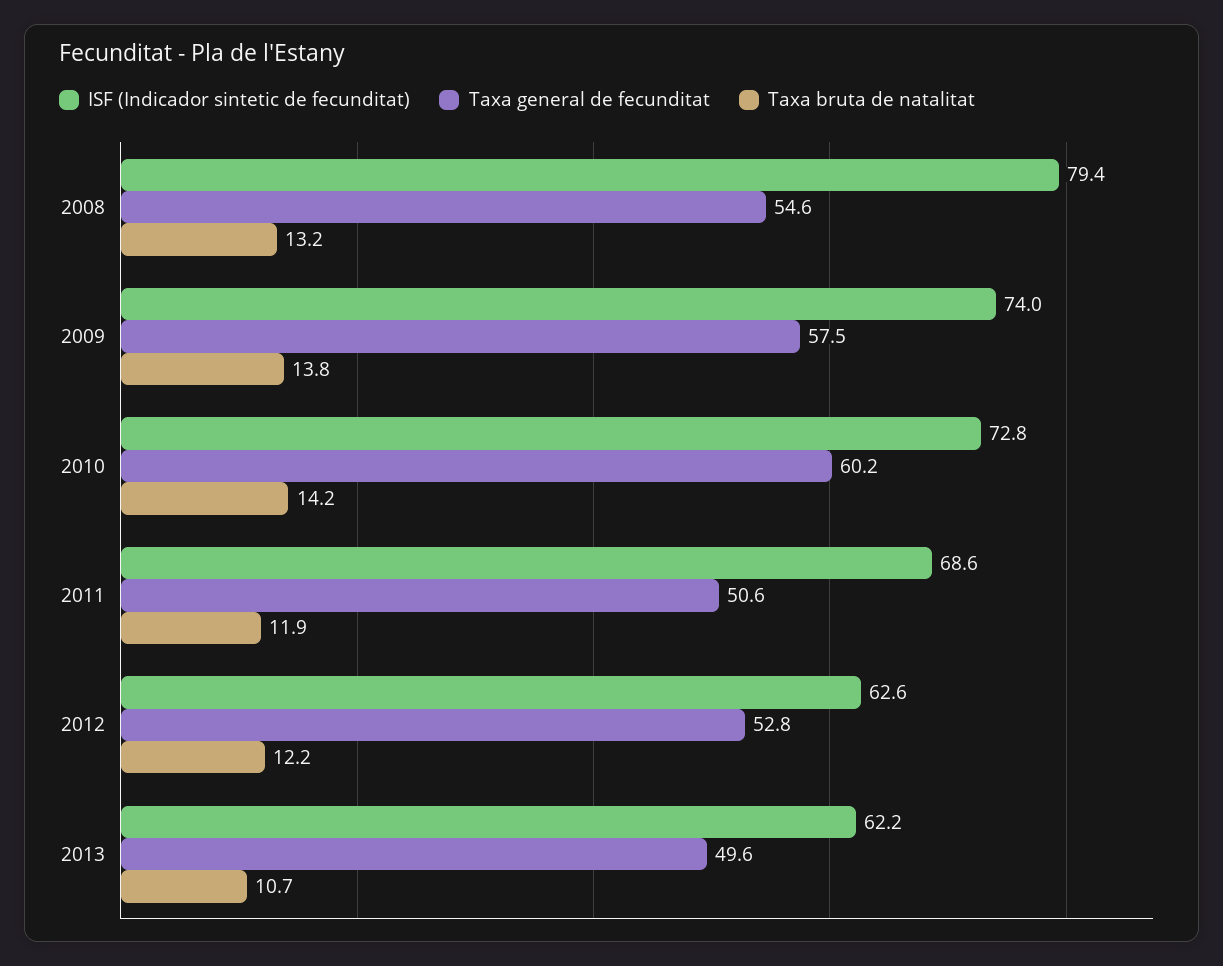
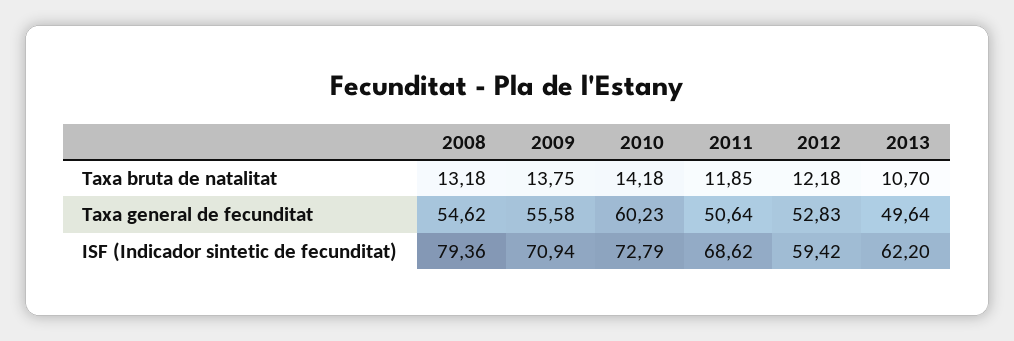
  {
    "ISF (Indicador sintetic de fecunditat)": {
      "2008": 79.36,
-     "2009": 74,
+     "2009": 70.94,
      "2010": 72.79,
      "2011": 68.62,
-     "2012": 62.6,
+     "2012": 59.42,
      "2013": 62.2
    },
    "Taxa general de fecunditat": {
      "2008": 54.62,
-     "2009": 57.5,
+     "2009": 55.58,
      "2010": 60.23,
      "2011": 50.64,
      "2012": 52.83,
      "2013": 49.64
    },
    "Taxa bruta de natalitat": {
      "2008": 13.18,
      "2009": 13.75,
      "2010": 14.18,
      "2011": 11.85,
      "2012": 12.18,
      "2013": 10.7
    }
  }

